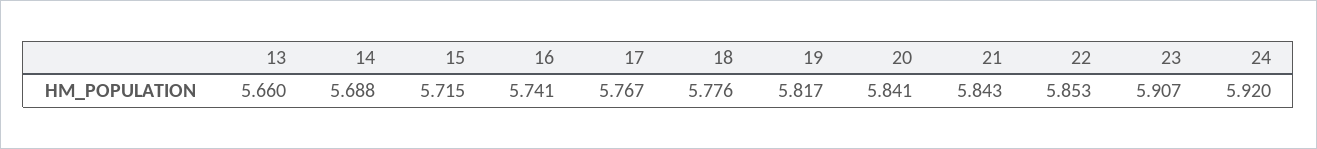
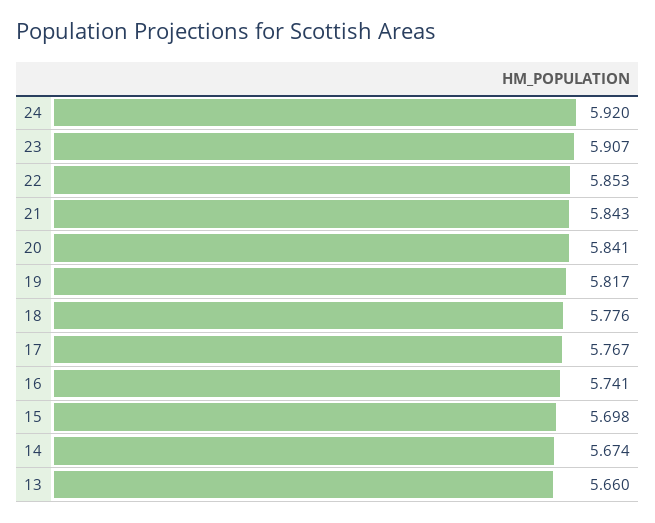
  {
    "13": 5.66,
-   "14": 5.688,
+   "14": 5.674,
-   "15": 5.715,
+   "15": 5.698,
    "16": 5.741,
    "17": 5.767,
    "18": 5.776,
    "19": 5.817,
    "20": 5.841,
    "21": 5.843,
    "22": 5.853,
    "23": 5.907,
    "24": 5.92
  }

